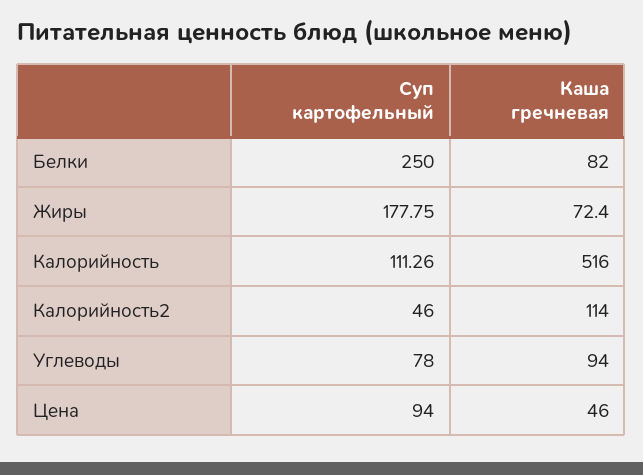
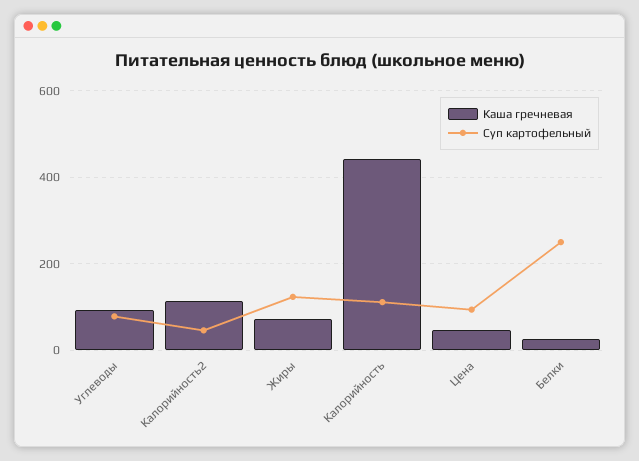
  {
    "Суп картофельный": {
      "Белки": 250,
-     "Жиры": 177.75,
+     "Жиры": 120,
      "Калорийность": 111.26,
      "Калорийность2": 46,
      "Углеводы": 78,
      "Цена": 94
    },
    "Каша гречневая": {
-     "Белки": 82,
+     "Белки": 20,
      "Жиры": 72.4,
-     "Калорийность": 516,
+     "Калорийность": 440,
      "Калорийность2": 114,
      "Углеводы": 94,
      "Цена": 46
    }
  }

